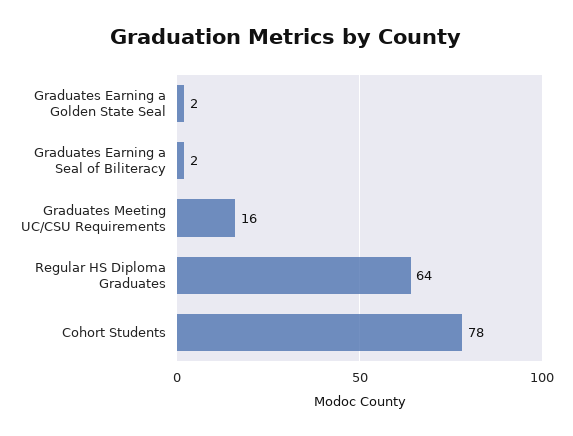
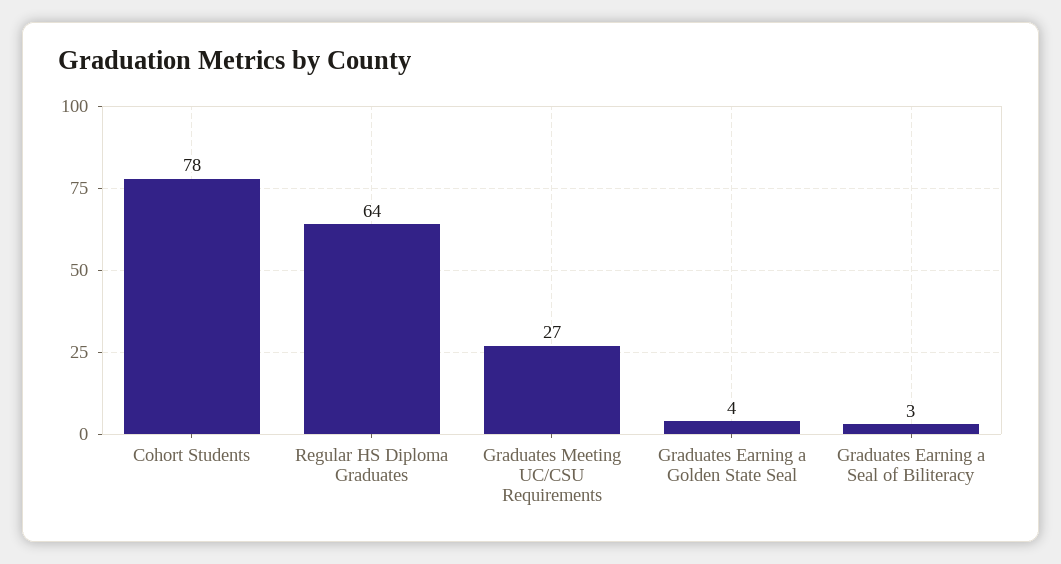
  {
-   "Graduates Earning a Golden State Seal": 2,
+   "Graduates Earning a Golden State Seal": 4,
-   "Graduates Earning a Seal of Biliteracy": 2,
+   "Graduates Earning a Seal of Biliteracy": 3,
-   "Graduates Meeting UC/CSU Requirements": 16,
+   "Graduates Meeting UC/CSU Requirements": 27,
    "Regular HS Diploma Graduates": 64,
    "Cohort Students": 78
  }

